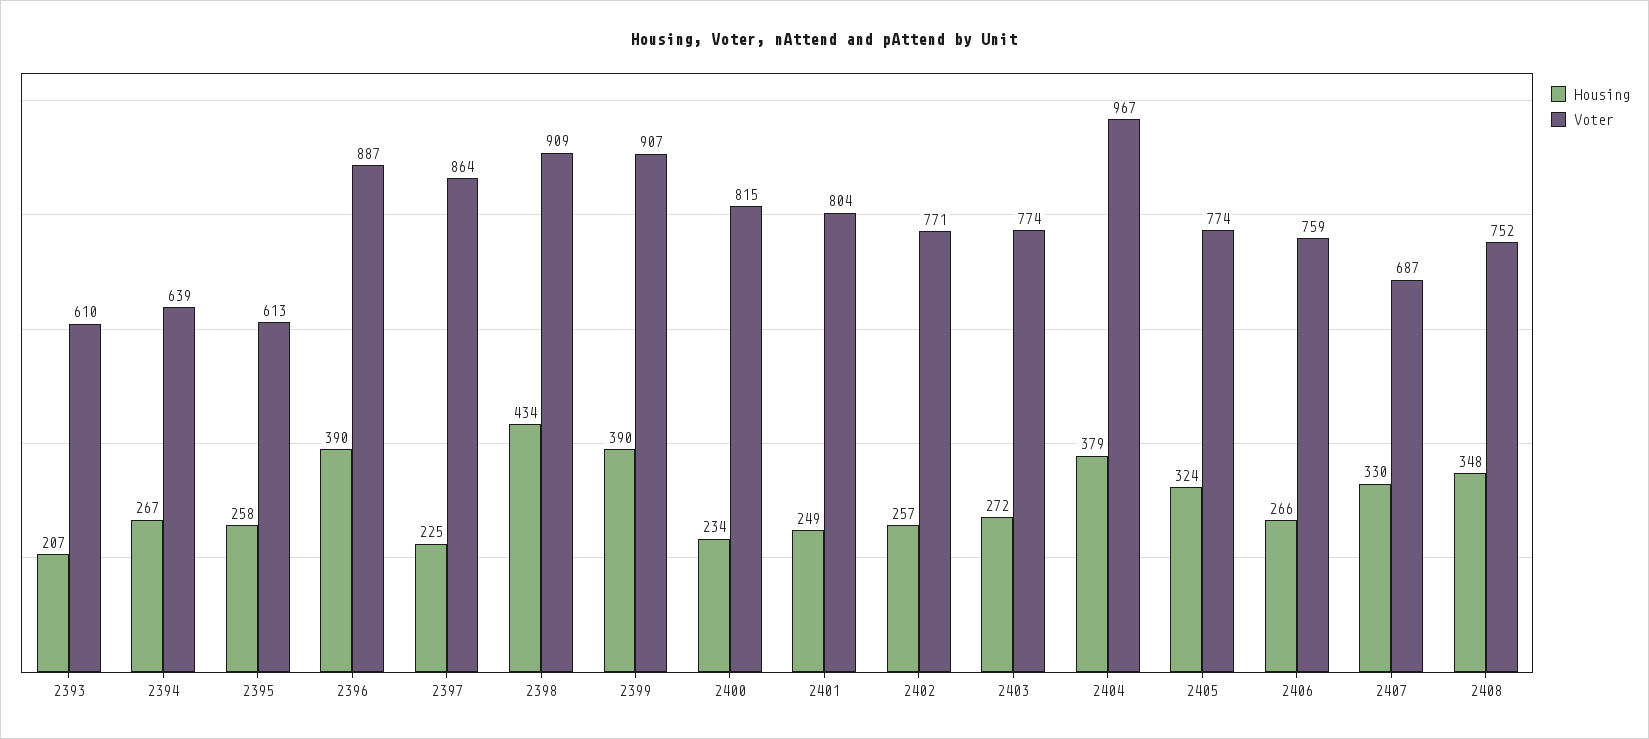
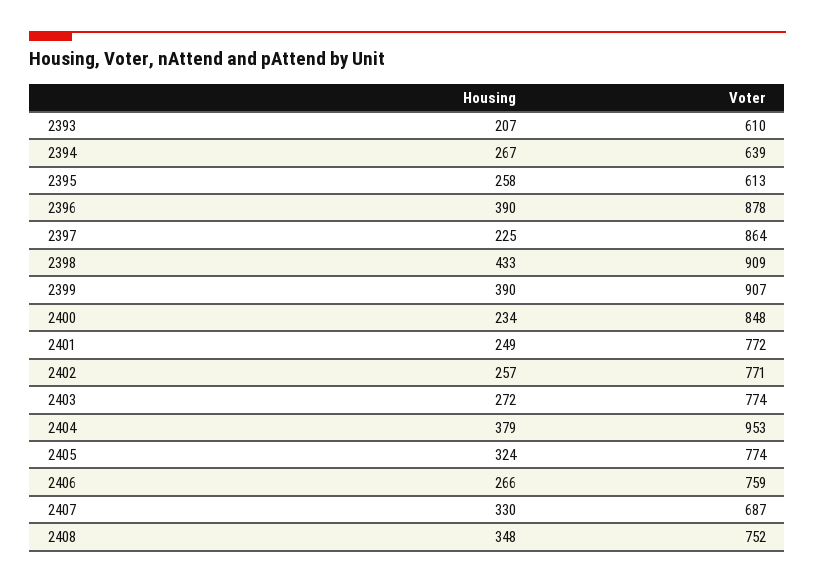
  {
    "Housing": {
      "2393": 207,
      "2394": 267,
      "2395": 258,
      "2396": 390,
      "2397": 225,
-     "2398": 434,
+     "2398": 433,
      "2399": 390,
      "2400": 234,
      "2401": 249,
      "2402": 257,
      "2403": 272,
      "2404": 379,
      "2405": 324,
      "2406": 266,
      "2407": 330,
      "2408": 348
    },
    "Voter": {
      "2393": 610,
      "2394": 639,
      "2395": 613,
-     "2396": 887,
+     "2396": 878,
      "2397": 864,
      "2398": 909,
      "2399": 907,
-     "2400": 815,
+     "2400": 848,
-     "2401": 804,
+     "2401": 772,
      "2402": 771,
      "2403": 774,
-     "2404": 967,
+     "2404": 953,
      "2405": 774,
      "2406": 759,
      "2407": 687,
      "2408": 752
    }
  }

